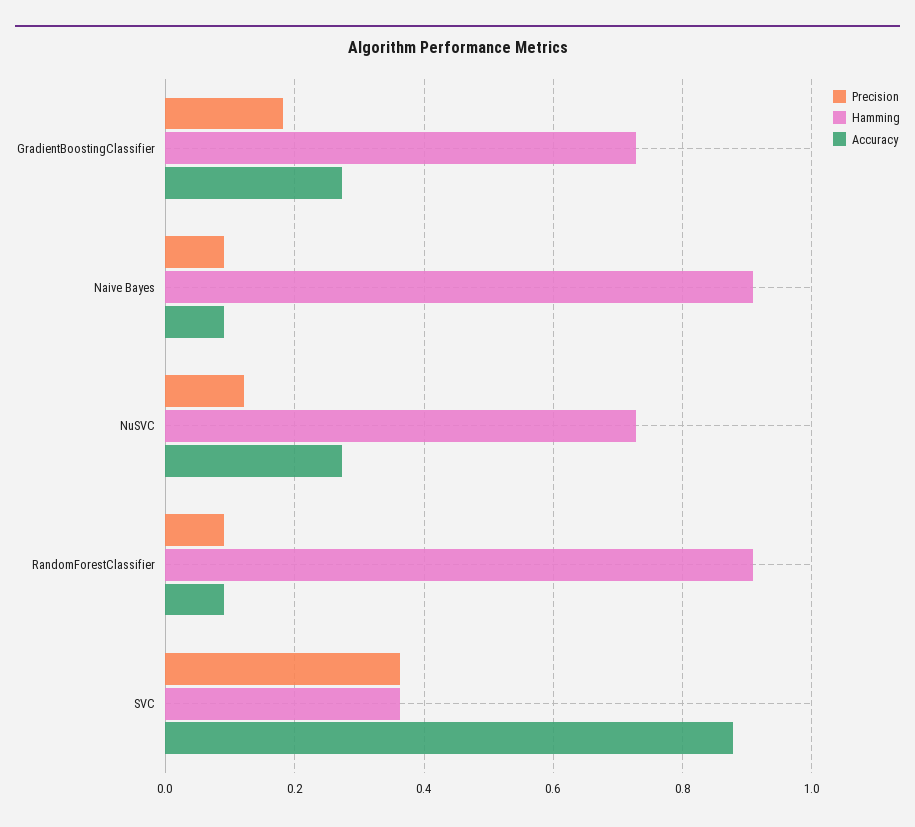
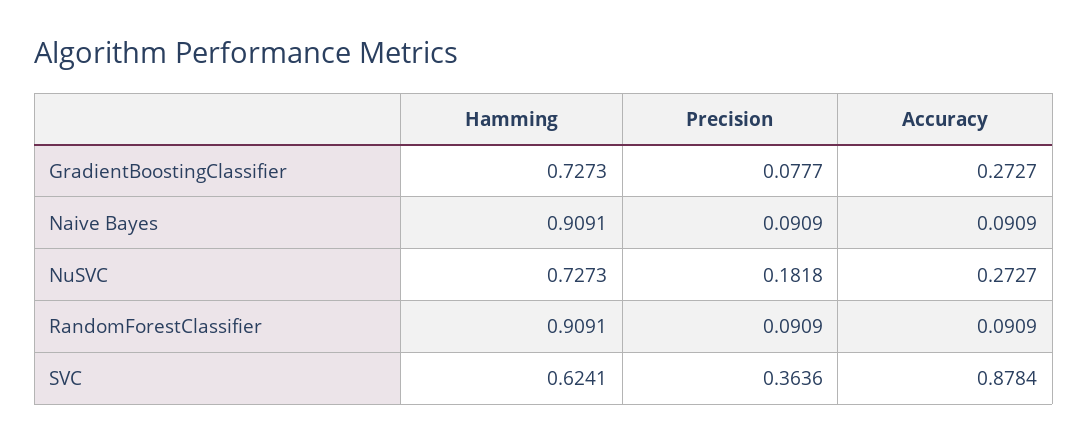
  {
    "Precision": {
-     "GradientBoostingClassifier": 0.18,
+     "GradientBoostingClassifier": 0.0777,
      "Naive Bayes": 0.0909,
-     "NuSVC": 0.12,
+     "NuSVC": 0.1818,
      "RandomForestClassifier": 0.0909,
      "SVC": 0.3636
    },
    "Hamming": {
      "GradientBoostingClassifier": 0.7273,
      "Naive Bayes": 0.9091,
      "NuSVC": 0.7273,
      "RandomForestClassifier": 0.9091,
-     "SVC": 0.36
+     "SVC": 0.6241
    },
    "Accuracy": {
      "GradientBoostingClassifier": 0.2727,
      "Naive Bayes": 0.0909,
      "NuSVC": 0.2727,
      "RandomForestClassifier": 0.0909,
      "SVC": 0.8784
    }
  }

